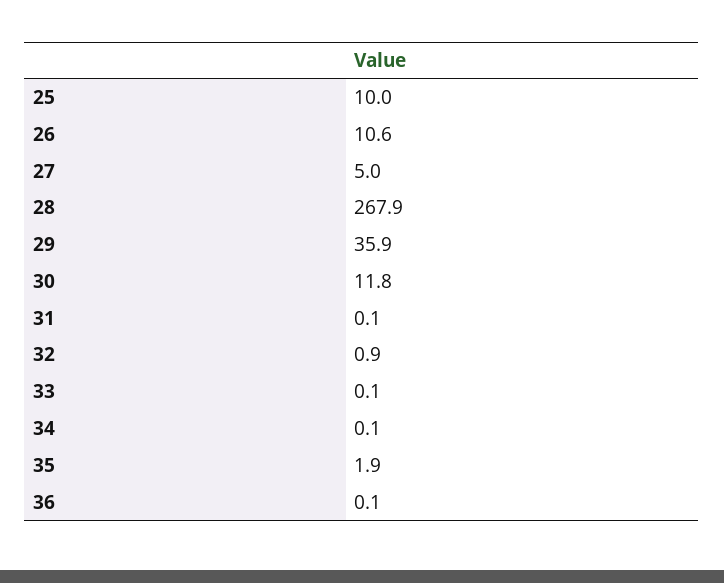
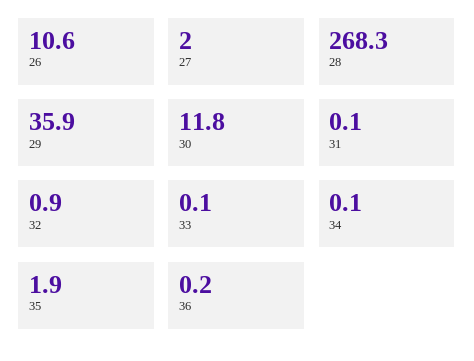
  {
-   "25": 10,
    "26": 10.6,
-   "27": 5,
+   "27": 2,
-   "28": 267.9,
+   "28": 268.3,
    "29": 35.9,
    "30": 11.8,
    "31": 0.1,
    "32": 0.9,
    "33": 0.1,
    "34": 0.1,
    "35": 1.9,
-   "36": 0.1
+   "36": 0.2
  }

